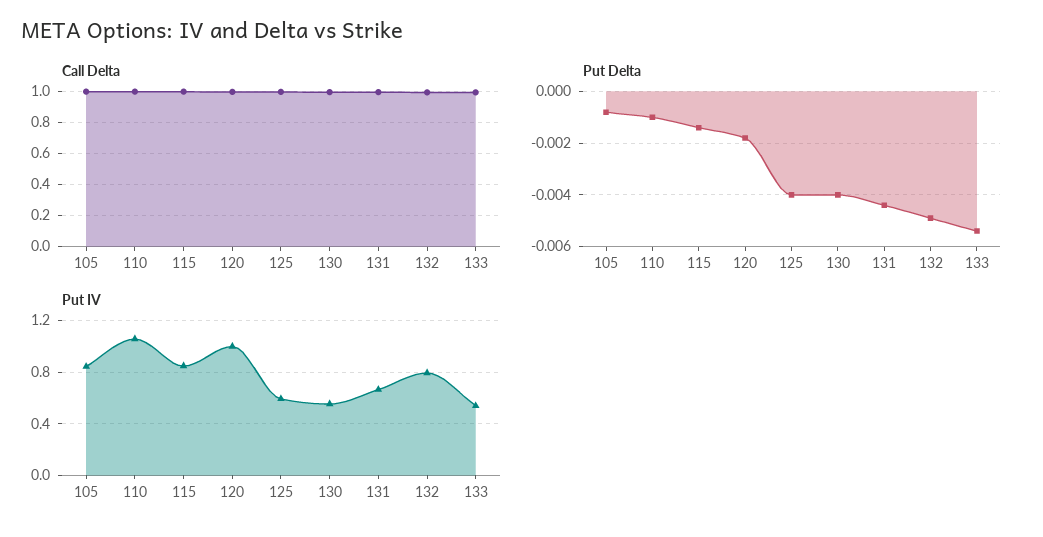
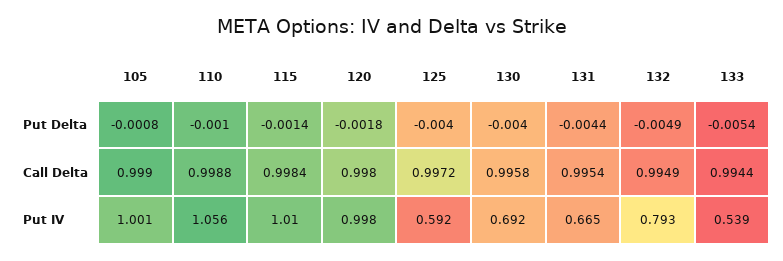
  {
    "Call Delta": {
      "105": 0.999,
      "110": 0.9988,
      "115": 0.9984,
      "120": 0.998,
      "125": 0.9972,
      "130": 0.9958,
      "131": 0.9954,
      "132": 0.9949,
      "133": 0.9944
    },
    "Put Delta": {
      "105": -0.0008,
      "110": -0.001,
      "115": -0.0014,
      "120": -0.0018,
      "125": -0.004,
      "130": -0.004,
      "131": -0.0044,
      "132": -0.0049,
      "133": -0.0054
    },
    "Put IV": {
-     "105": 0.85,
+     "105": 1.001,
      "110": 1.056,
-     "115": 0.85,
+     "115": 1.01,
      "120": 0.998,
      "125": 0.592,
-     "130": 0.55,
+     "130": 0.692,
      "131": 0.665,
      "132": 0.793,
      "133": 0.539
    }
  }

